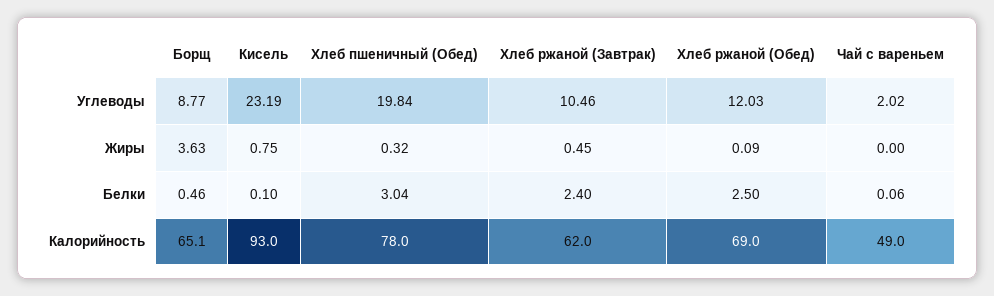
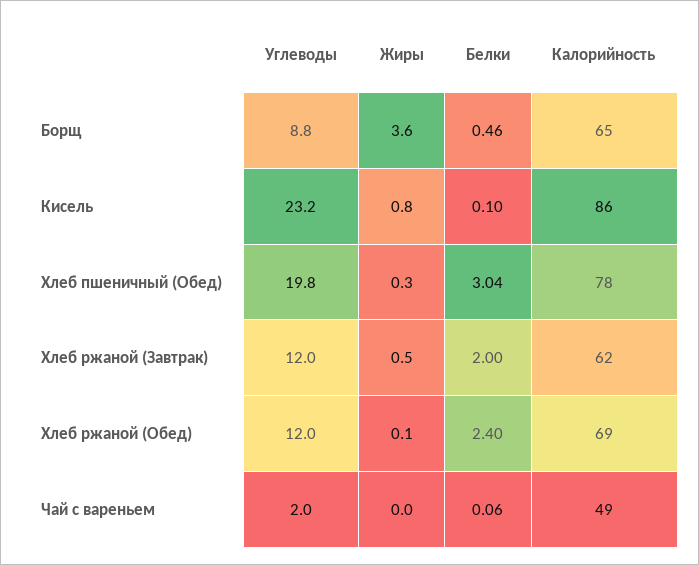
  {
    "Борщ": {
      "Углеводы": 8.77,
      "Жиры": 3.63,
      "Белки": 0.46,
      "Калорийность": 65.1
    },
    "Кисель": {
      "Углеводы": 23.19,
      "Жиры": 0.75,
      "Белки": 0.1,
-     "Калорийность": 93
+     "Калорийность": 86
    },
    "Хлеб пшеничный (Обед)": {
      "Углеводы": 19.84,
      "Жиры": 0.32,
      "Белки": 3.04,
      "Калорийность": 78
    },
    "Хлеб ржаной (Завтрак)": {
-     "Углеводы": 10.46,
+     "Углеводы": 12,
      "Жиры": 0.45,
-     "Белки": 2.4,
+     "Белки": 2,
      "Калорийность": 62
    },
    "Хлеб ржаной (Обед)": {
      "Углеводы": 12.03,
      "Жиры": 0.09,
-     "Белки": 2.5,
+     "Белки": 2.4,
      "Калорийность": 69
    },
    "Чай с вареньем": {
      "Углеводы": 2.02,
      "Жиры": 0,
      "Белки": 0.06,
      "Калорийность": 49
    }
  }

